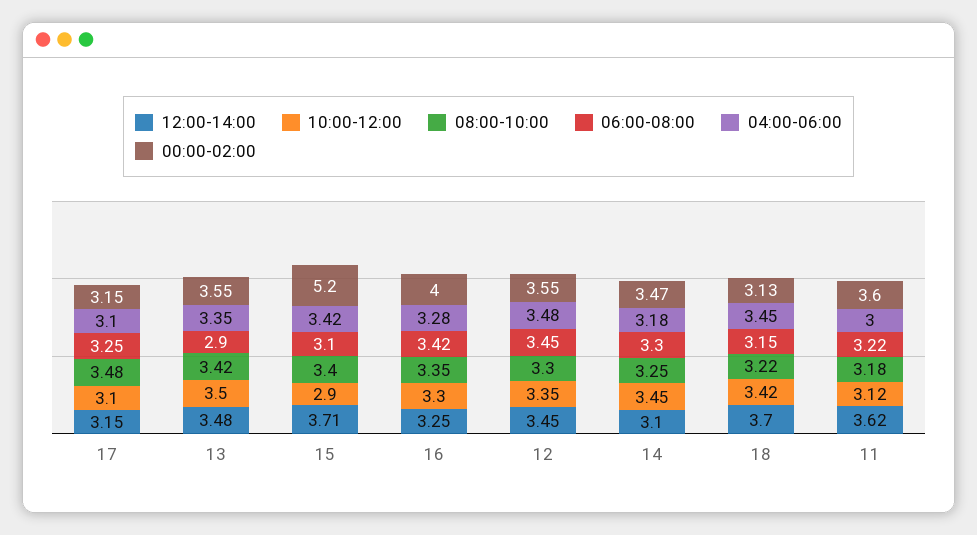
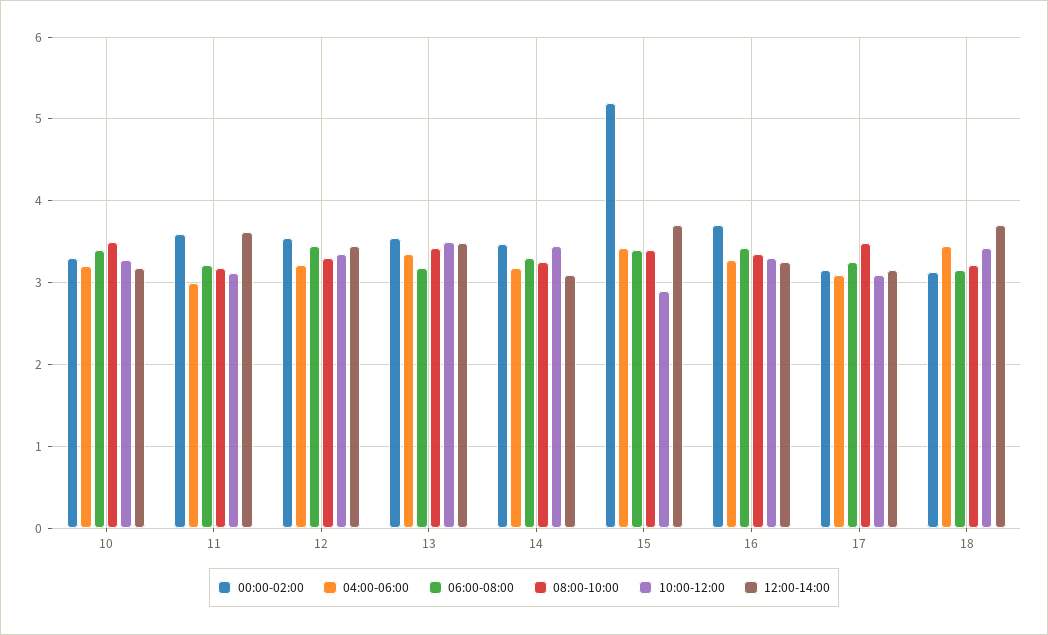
  {
    "12:00-14:00": {
      "17": 3.15,
      "13": 3.48,
      "15": 3.71,
      "16": 3.25,
      "12": 3.45,
      "14": 3.1,
      "18": 3.7,
-     "11": 3.62
+     "11": 3.62,
+     "10": 3.2
    },
    "10:00-12:00": {
      "17": 3.1,
      "13": 3.5,
      "15": 2.9,
      "16": 3.3,
      "12": 3.35,
      "14": 3.45,
      "18": 3.42,
-     "11": 3.12
+     "11": 3.12,
+     "10": 3.3
    },
    "08:00-10:00": {
      "17": 3.48,
      "13": 3.42,
      "15": 3.4,
      "16": 3.35,
      "12": 3.3,
      "14": 3.25,
      "18": 3.22,
-     "11": 3.18
+     "11": 3.18,
+     "10": 3.5
    },
    "06:00-08:00": {
      "17": 3.25,
-     "13": 2.9,
+     "13": 3.2,
-     "15": 3.1,
+     "15": 3.4,
      "16": 3.42,
      "12": 3.45,
      "14": 3.3,
      "18": 3.15,
-     "11": 3.22
+     "11": 3.22,
+     "10": 3.4
    },
    "04:00-06:00": {
      "17": 3.1,
      "13": 3.35,
      "15": 3.42,
      "16": 3.28,
-     "12": 3.48,
+     "12": 3.2,
      "14": 3.18,
      "18": 3.45,
-     "11": 3
+     "11": 3,
+     "10": 3.2
    },
    "00:00-02:00": {
      "17": 3.15,
      "13": 3.55,
      "15": 5.2,
-     "16": 4,
+     "16": 3.7,
      "12": 3.55,
      "14": 3.47,
      "18": 3.13,
-     "11": 3.6
+     "11": 3.6,
+     "10": 3.3
    }
  }

